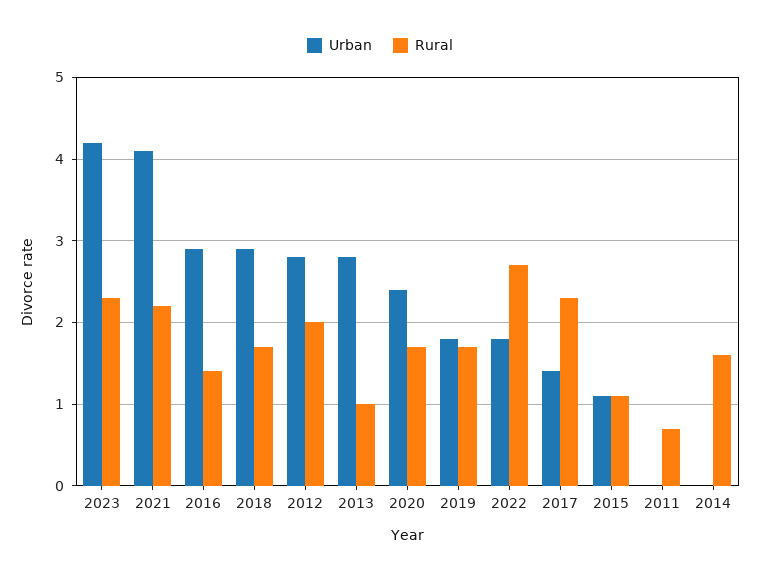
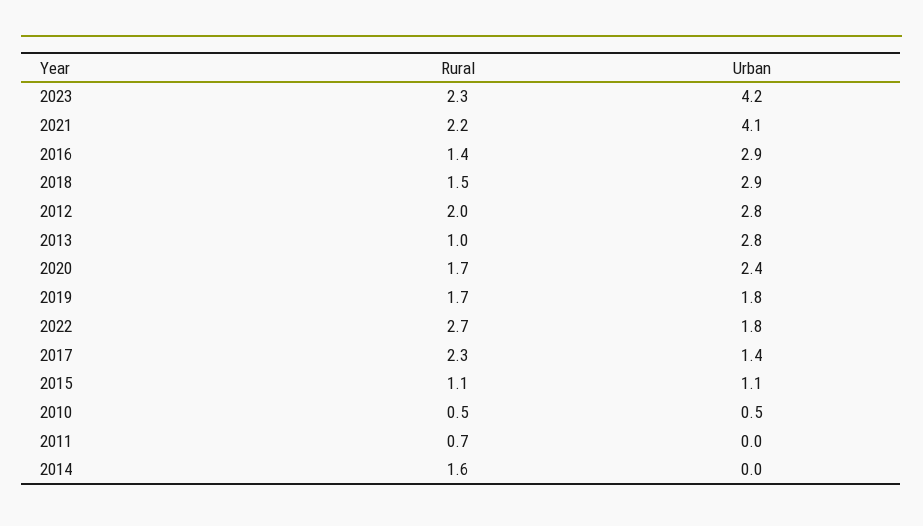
  {
    "Urban": {
      "2023": 4.2,
      "2021": 4.1,
      "2016": 2.9,
      "2018": 2.9,
      "2012": 2.8,
      "2013": 2.8,
      "2020": 2.4,
      "2019": 1.8,
      "2022": 1.8,
      "2017": 1.4,
      "2015": 1.1,
      "2011": 0,
-     "2014": 0
+     "2014": 0,
+     "2010": 0.5
    },
    "Rural": {
      "2023": 2.3,
      "2021": 2.2,
      "2016": 1.4,
-     "2018": 1.7,
+     "2018": 1.5,
      "2012": 2,
      "2013": 1,
      "2020": 1.7,
      "2019": 1.7,
      "2022": 2.7,
      "2017": 2.3,
      "2015": 1.1,
      "2011": 0.7,
-     "2014": 1.6
+     "2014": 1.6,
+     "2010": 0.5
    }
  }

